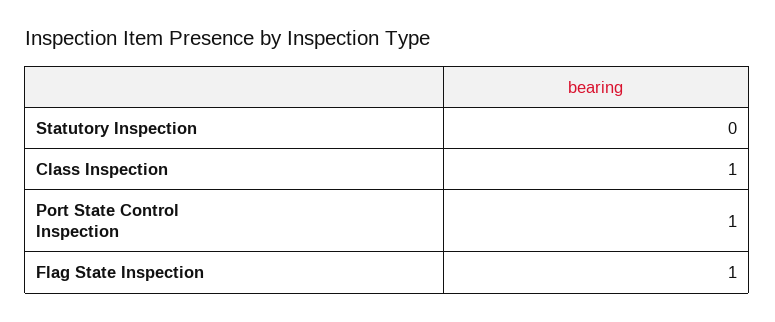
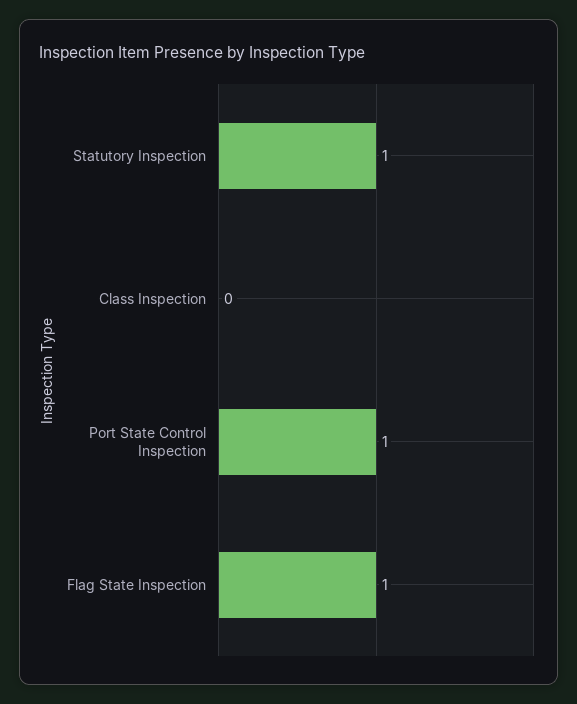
  {
-   "Statutory Inspection": 0,
+   "Statutory Inspection": 1,
-   "Class Inspection": 1,
+   "Class Inspection": 0,
    "Port State Control Inspection": 1,
    "Flag State Inspection": 1
  }

